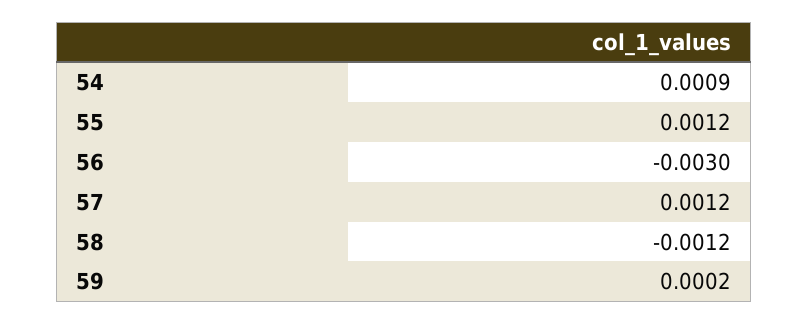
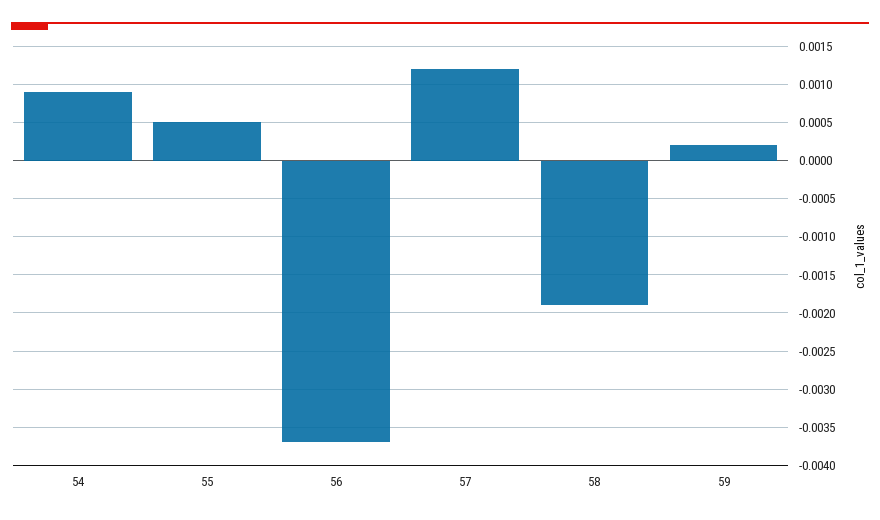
  {
    "54": 0.0009,
-   "55": 0.0012,
+   "55": 0.0005,
-   "56": -0.003,
+   "56": -0.0037,
    "57": 0.0012,
-   "58": -0.0012,
+   "58": -0.0019,
    "59": 0.0002
  }

